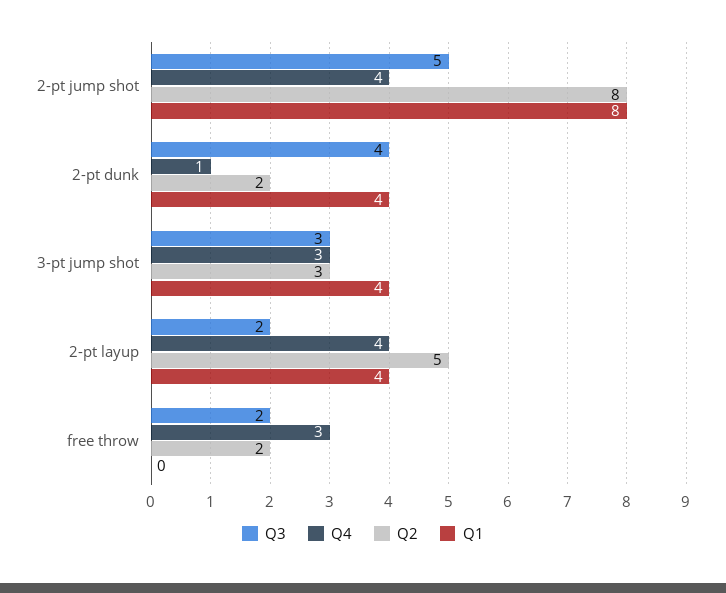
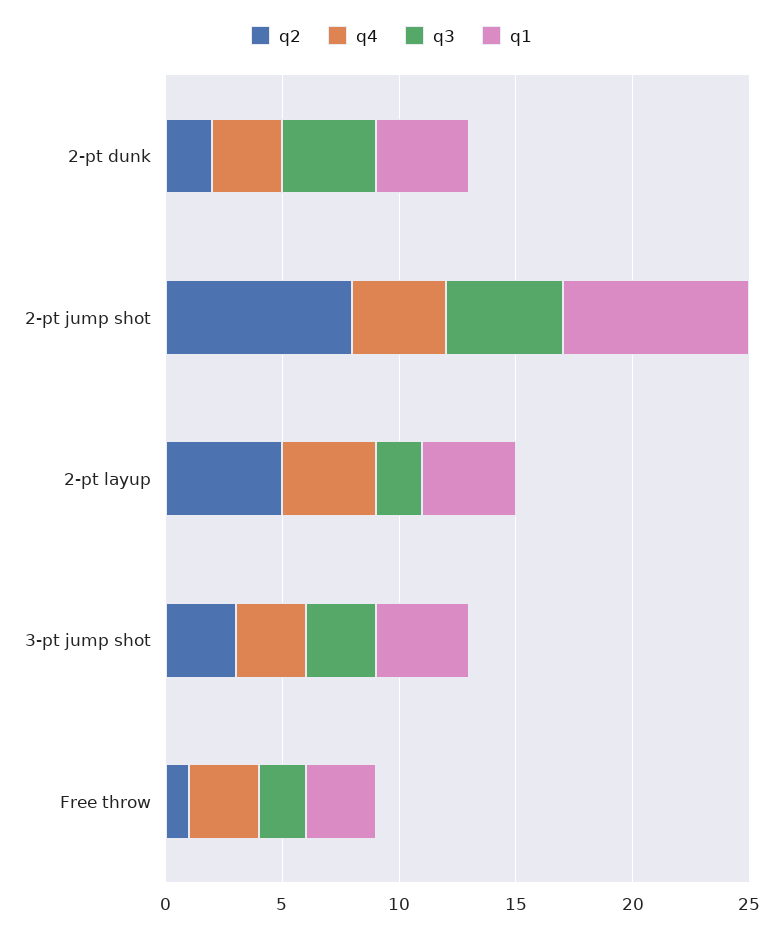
  {
    "Q3": {
      "2-pt jump shot": 5,
      "2-pt dunk": 4,
      "3-pt jump shot": 3,
      "2-pt layup": 2,
      "free throw": 2
    },
    "Q4": {
      "2-pt jump shot": 4,
-     "2-pt dunk": 1,
+     "2-pt dunk": 3,
      "3-pt jump shot": 3,
      "2-pt layup": 4,
      "free throw": 3
    },
    "Q2": {
      "2-pt jump shot": 8,
      "2-pt dunk": 2,
      "3-pt jump shot": 3,
      "2-pt layup": 5,
-     "free throw": 2
+     "free throw": 1
    },
    "Q1": {
      "2-pt jump shot": 8,
      "2-pt dunk": 4,
      "3-pt jump shot": 4,
      "2-pt layup": 4,
-     "free throw": 0
+     "free throw": 3
    }
  }

